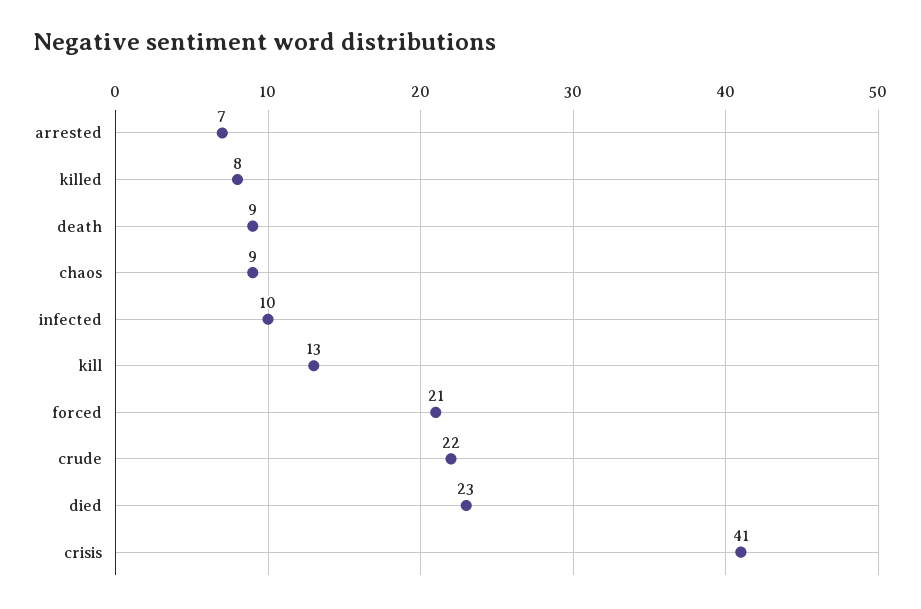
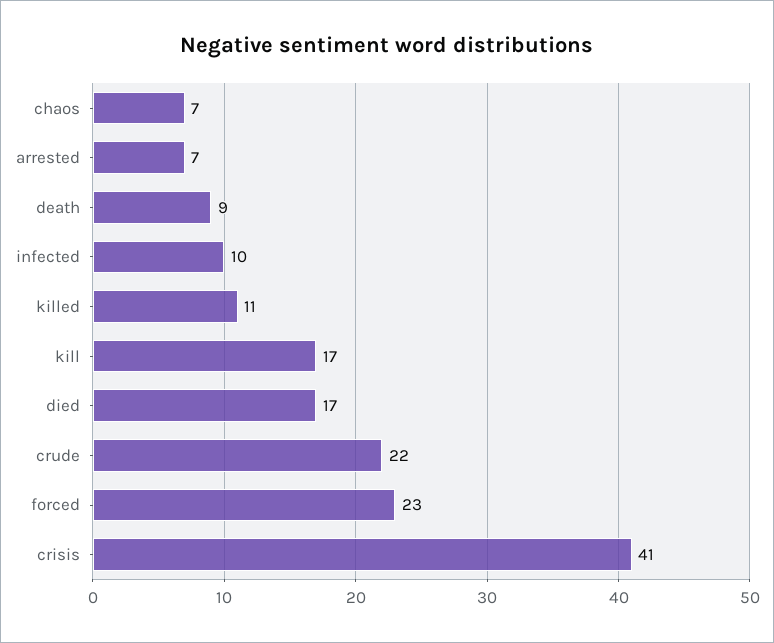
  {
    "arrested": 7,
-   "killed": 8,
+   "killed": 11,
    "death": 9,
-   "chaos": 9,
+   "chaos": 7,
    "infected": 10,
-   "kill": 13,
+   "kill": 17,
-   "forced": 21,
+   "forced": 23,
    "crude": 22,
-   "died": 23,
+   "died": 17,
    "crisis": 41
  }

